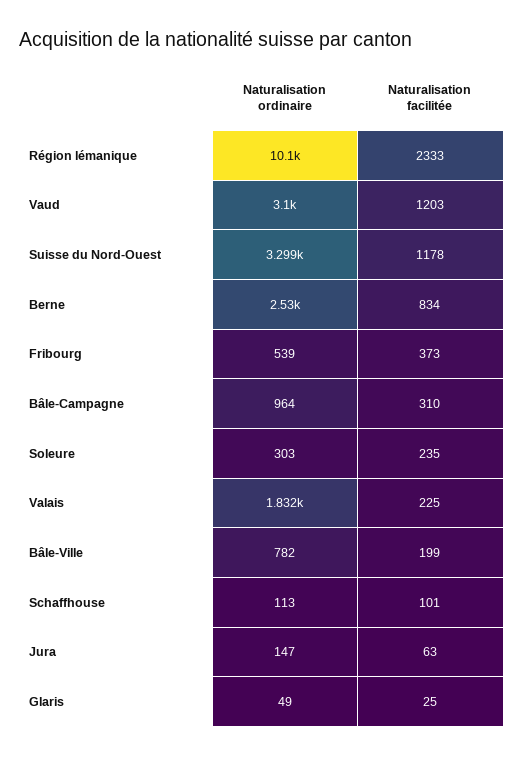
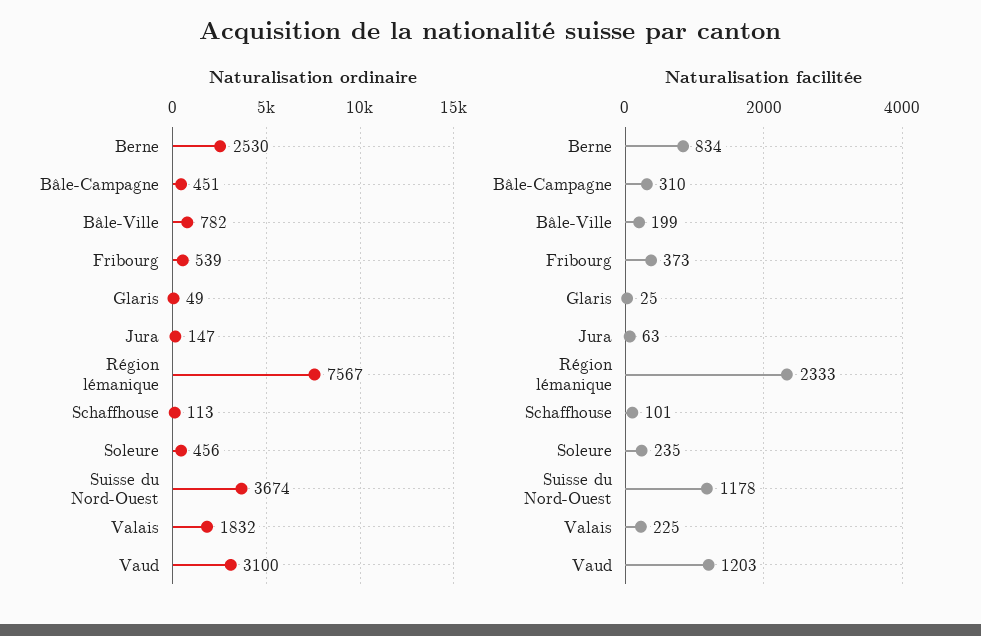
  {
    "Naturalisation ordinaire": {
-     "Région lémanique": 10100,
+     "Région lémanique": 7567,
      "Vaud": 3100,
-     "Suisse du Nord-Ouest": 3299,
+     "Suisse du Nord-Ouest": 3674,
      "Berne": 2530,
      "Fribourg": 539,
-     "Bâle-Campagne": 964,
+     "Bâle-Campagne": 451,
-     "Soleure": 303,
+     "Soleure": 456,
      "Valais": 1832,
      "Bâle-Ville": 782,
      "Schaffhouse": 113,
      "Jura": 147,
      "Glaris": 49
    },
    "Naturalisation facilitée": {
      "Région lémanique": 2333,
      "Vaud": 1203,
      "Suisse du Nord-Ouest": 1178,
      "Berne": 834,
      "Fribourg": 373,
      "Bâle-Campagne": 310,
      "Soleure": 235,
      "Valais": 225,
      "Bâle-Ville": 199,
      "Schaffhouse": 101,
      "Jura": 63,
      "Glaris": 25
    }
  }

